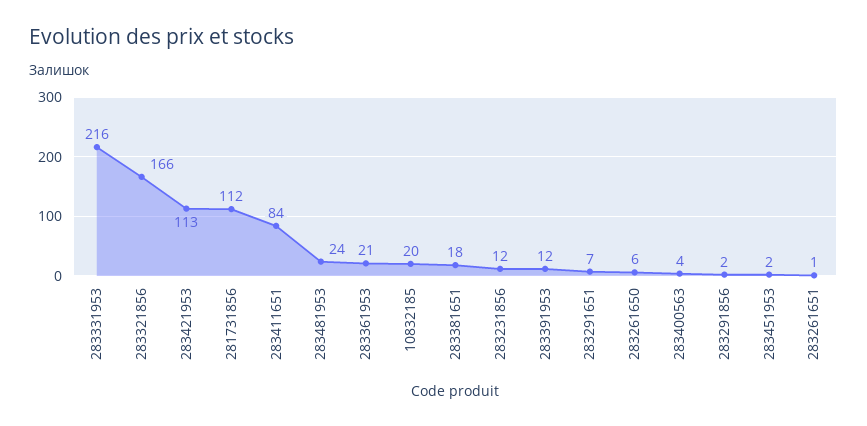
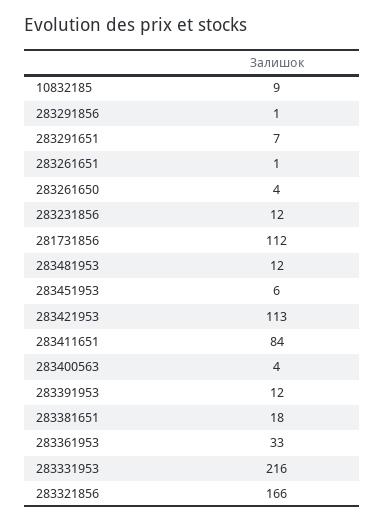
  {
    "283331953": 216,
    "283321856": 166,
    "283421953": 113,
    "281731856": 112,
    "283411651": 84,
-   "283481953": 24,
+   "283481953": 12,
-   "283361953": 21,
+   "283361953": 33,
-   "10832185": 20,
+   "10832185": 9,
    "283381651": 18,
    "283231856": 12,
    "283391953": 12,
    "283291651": 7,
-   "283261650": 6,
+   "283261650": 4,
    "283400563": 4,
-   "283291856": 2,
+   "283291856": 1,
-   "283451953": 2,
+   "283451953": 6,
    "283261651": 1
  }

